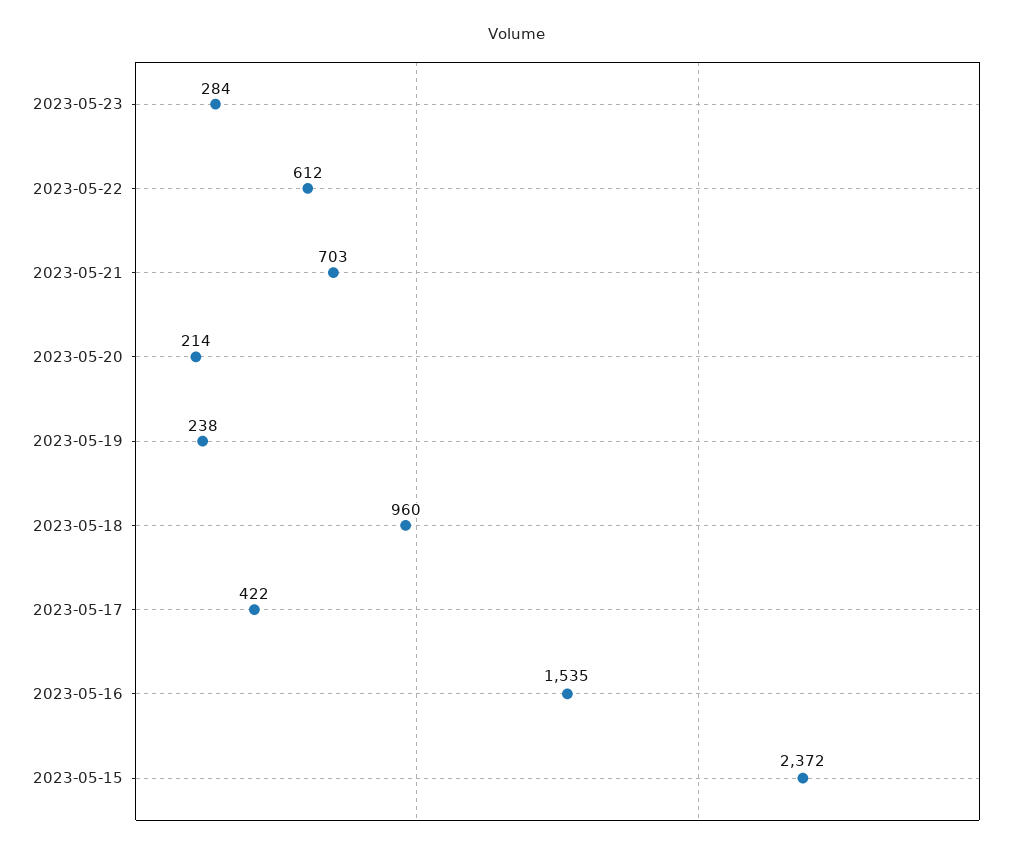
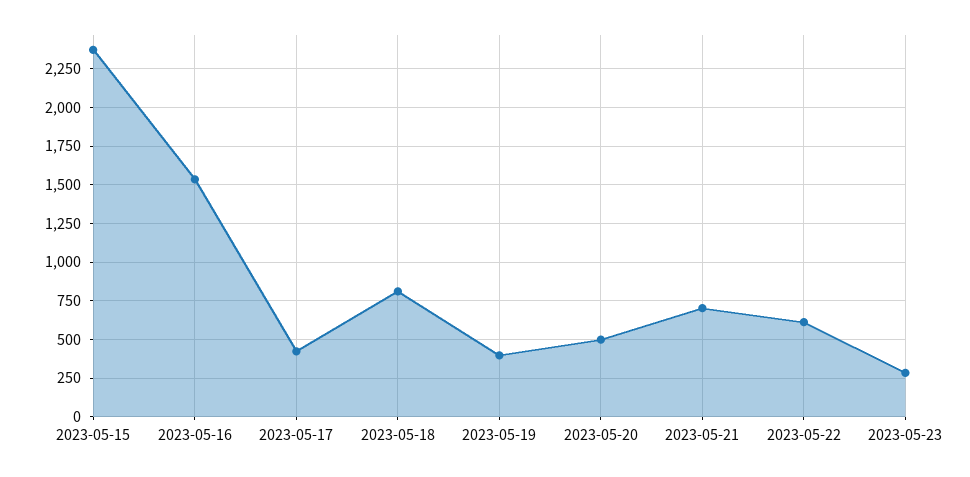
  {
    "2023-05-23": 284,
    "2023-05-22": 612,
    "2023-05-21": 703,
-   "2023-05-20": 214,
+   "2023-05-20": 500,
-   "2023-05-19": 238,
+   "2023-05-19": 400,
-   "2023-05-18": 960,
+   "2023-05-18": 800,
    "2023-05-17": 422,
    "2023-05-16": 1535,
    "2023-05-15": 2372
  }

